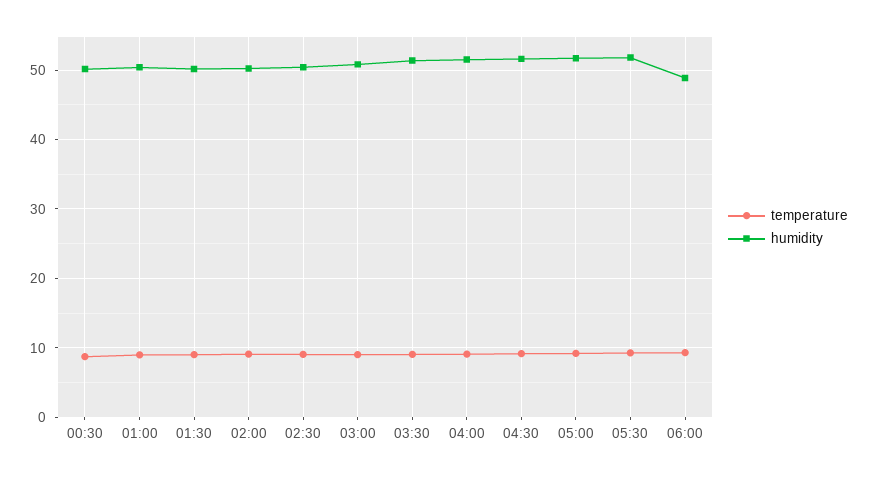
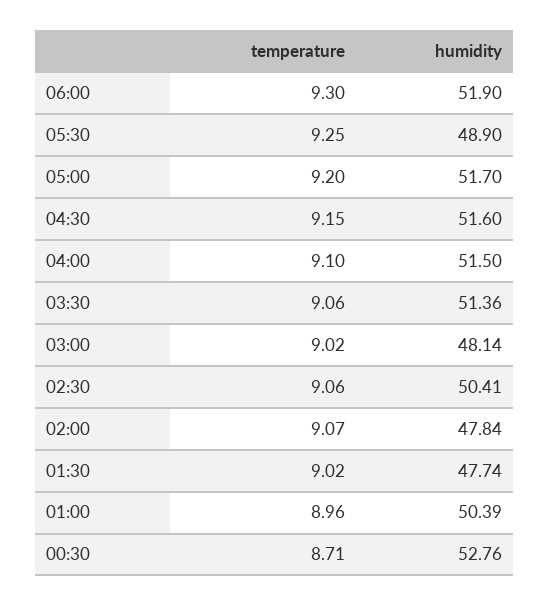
  {
    "temperature": {
      "00:30": 8.71,
      "01:00": 8.96,
      "01:30": 9.02,
      "02:00": 9.07,
      "02:30": 9.06,
      "03:00": 9.02,
      "03:30": 9.06,
      "04:00": 9.1,
      "04:30": 9.15,
      "05:00": 9.2,
      "05:30": 9.25,
      "06:00": 9.3
    },
    "humidity": {
-     "00:30": 50,
+     "00:30": 52.76,
      "01:00": 50.39,
-     "01:30": 50,
+     "01:30": 47.74,
-     "02:00": 50,
+     "02:00": 47.84,
      "02:30": 50.41,
-     "03:00": 51,
+     "03:00": 48.14,
      "03:30": 51.36,
      "04:00": 51.5,
      "04:30": 51.6,
      "05:00": 51.7,
-     "05:30": 52,
+     "05:30": 48.9,
-     "06:00": 49
+     "06:00": 51.9
    }
  }

